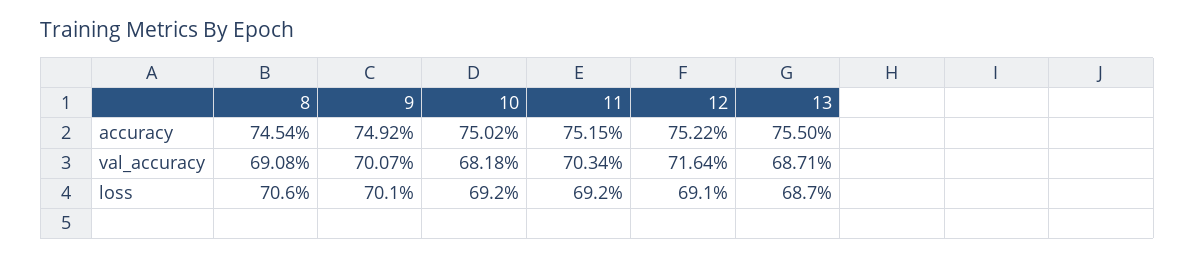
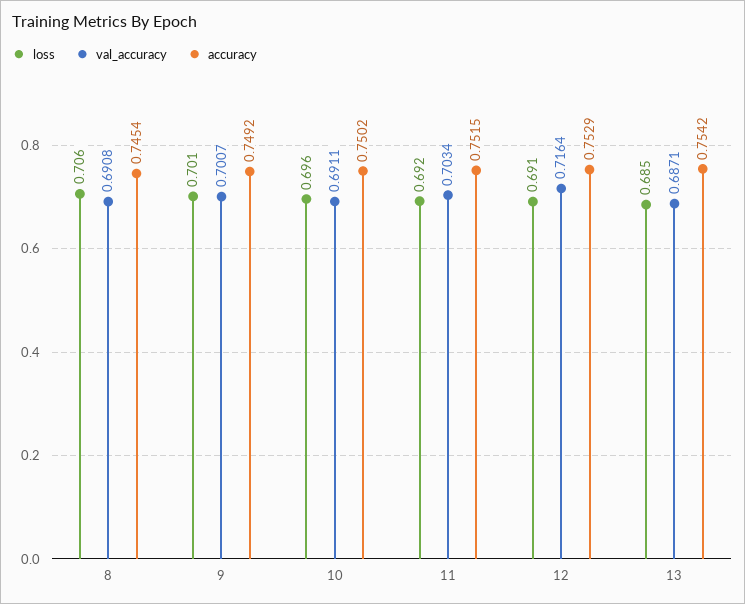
  {
    "accuracy": {
      "8": 0.7454,
      "9": 0.7492,
      "10": 0.7502,
      "11": 0.7515,
-     "12": 0.7522,
+     "12": 0.7529,
-     "13": 0.755
+     "13": 0.7542
    },
    "val_accuracy": {
      "8": 0.6908,
      "9": 0.7007,
-     "10": 0.6818,
+     "10": 0.6911,
      "11": 0.7034,
      "12": 0.7164,
      "13": 0.6871
    },
    "loss": {
      "8": 0.706,
      "9": 0.701,
-     "10": 0.692,
+     "10": 0.696,
      "11": 0.692,
      "12": 0.691,
-     "13": 0.687
+     "13": 0.685
    }
  }

